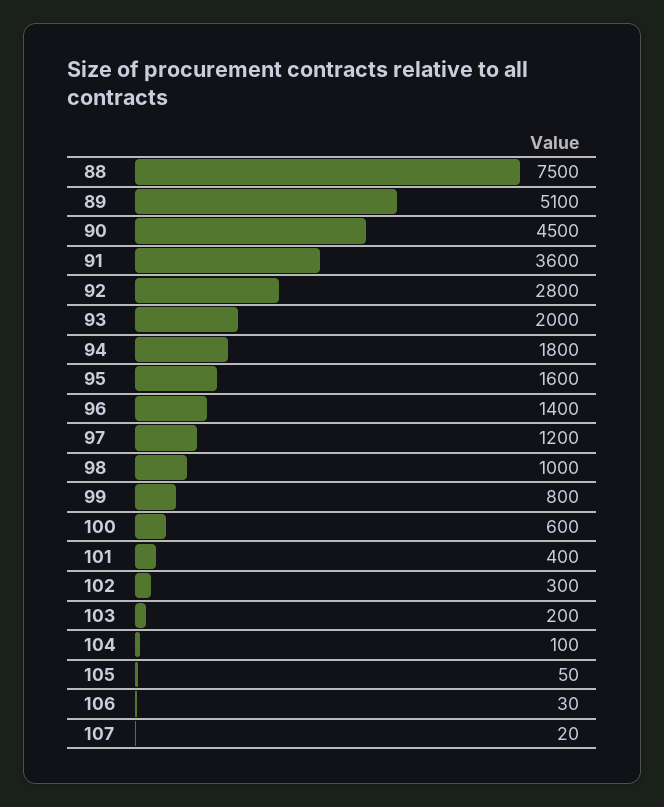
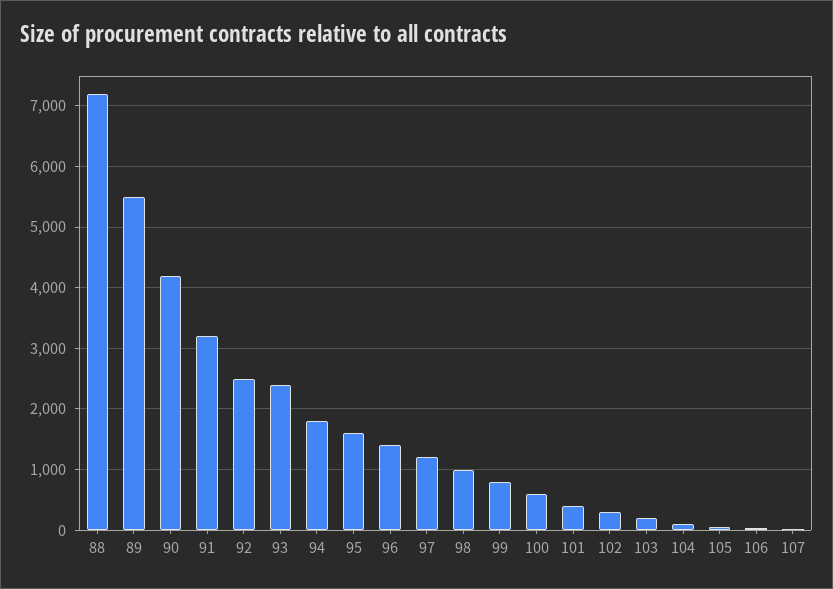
  {
-   "88": 7500,
+   "88": 7200,
-   "89": 5100,
+   "89": 5500,
-   "90": 4500,
+   "90": 4200,
-   "91": 3600,
+   "91": 3200,
-   "92": 2800,
+   "92": 2500,
-   "93": 2000,
+   "93": 2400,
    "94": 1800,
    "95": 1600,
    "96": 1400,
    "97": 1200,
    "98": 1000,
    "99": 800,
    "100": 600,
    "101": 400,
    "102": 300,
    "103": 200,
    "104": 100,
    "105": 50,
    "106": 30,
    "107": 20
  }

